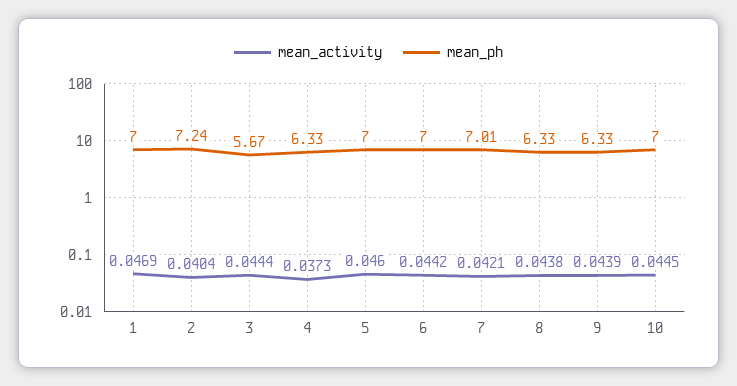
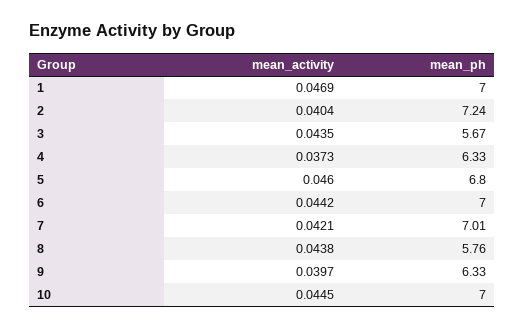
  {
    "mean_activity": {
      "1": 0.0469,
      "2": 0.0404,
-     "3": 0.0444,
+     "3": 0.0435,
      "4": 0.0373,
      "5": 0.046,
      "6": 0.0442,
      "7": 0.0421,
      "8": 0.0438,
-     "9": 0.0439,
+     "9": 0.0397,
      "10": 0.0445
    },
    "mean_ph": {
      "1": 7,
      "2": 7.24,
      "3": 5.67,
      "4": 6.33,
-     "5": 7,
+     "5": 6.8,
      "6": 7,
      "7": 7.01,
-     "8": 6.33,
+     "8": 5.76,
      "9": 6.33,
      "10": 7
    }
  }

